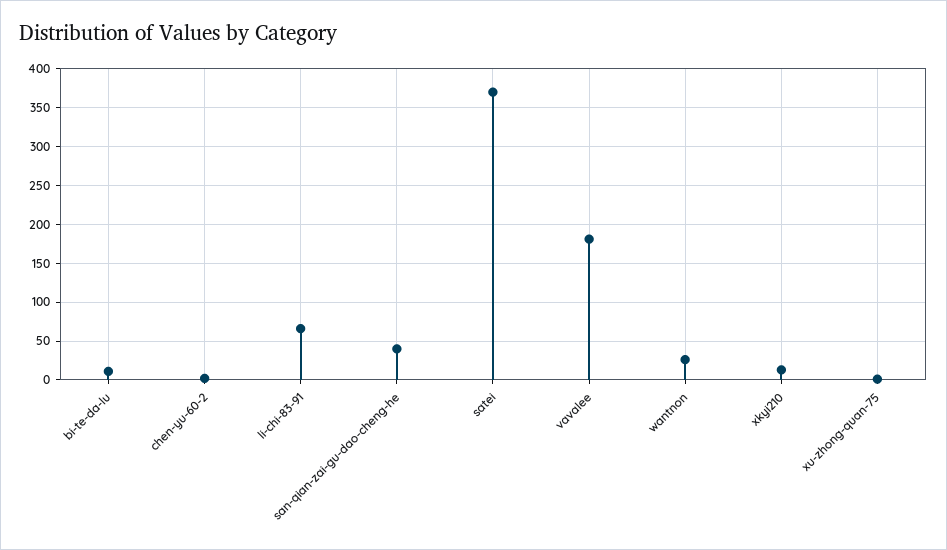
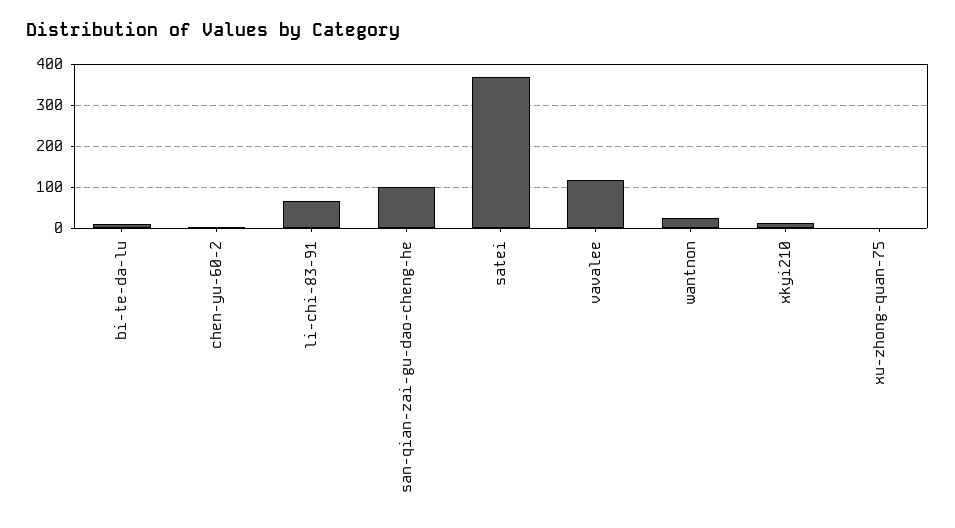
  {
    "bi-te-da-lu": 10,
    "chen-yu-60-2": 0,
    "li-chi-83-91": 70,
-   "san-qian-zai-gu-dao-cheng-he": 40,
+   "san-qian-zai-gu-dao-cheng-he": 100,
    "satei": 370,
-   "vavalee": 180,
+   "vavalee": 120,
    "wantnon": 30,
    "xkyi210": 10,
    "xu-zhong-quan-75": 0
  }

